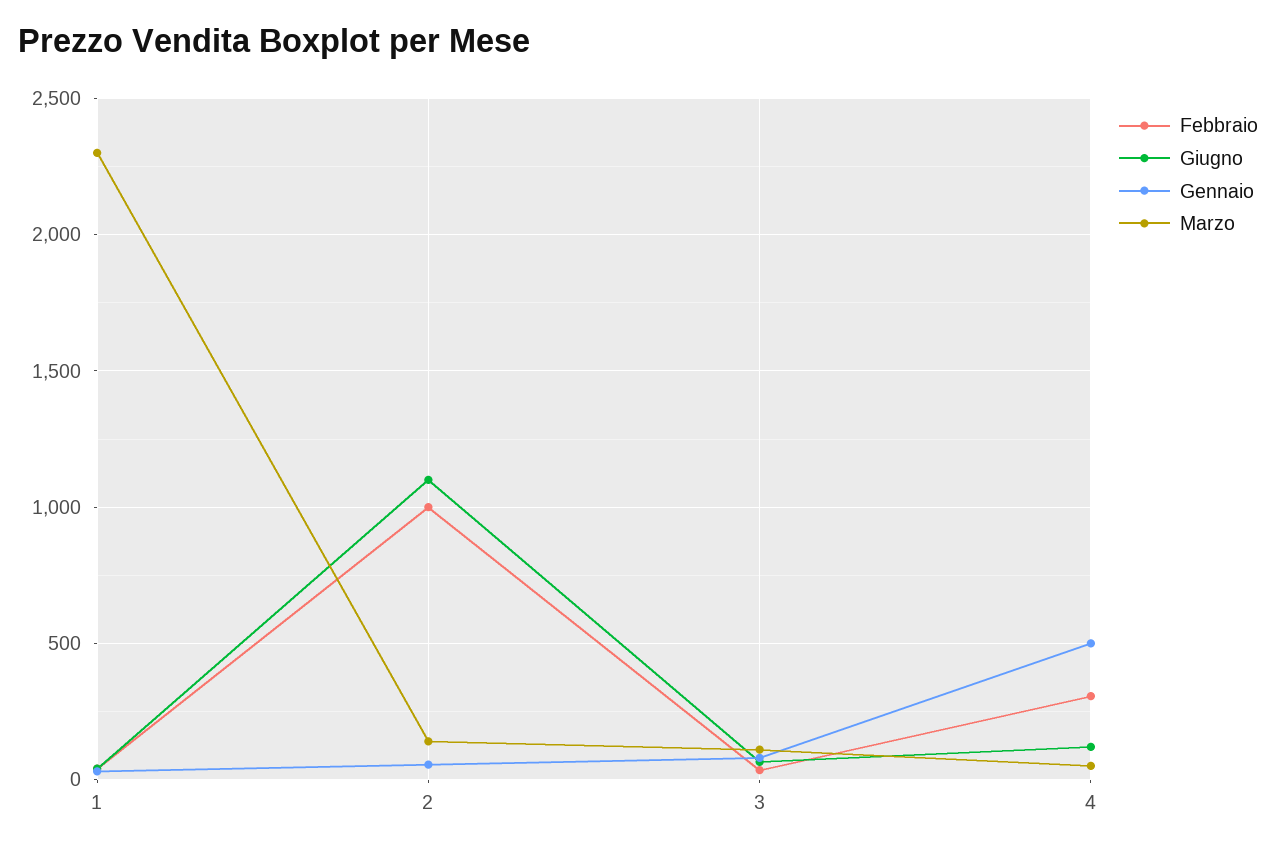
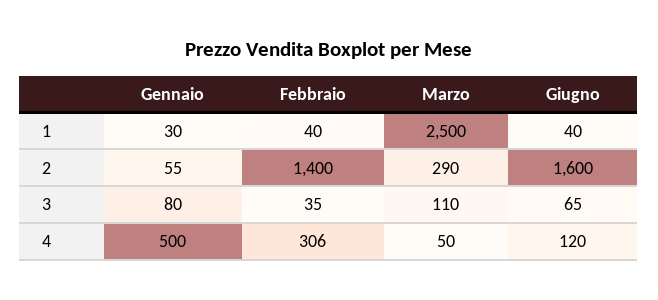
  {
    "Febbraio": {
      "1": 40,
-     "2": 1000,
+     "2": 1400,
      "3": 35,
      "4": 306
    },
    "Giugno": {
      "1": 40,
-     "2": 1100,
+     "2": 1600,
      "3": 65,
      "4": 120
    },
    "Gennaio": {
      "1": 30,
      "2": 55,
      "3": 80,
      "4": 500
    },
    "Marzo": {
-     "1": 2300,
+     "1": 2500,
-     "2": 150,
+     "2": 290,
      "3": 110,
      "4": 50
    }
  }

